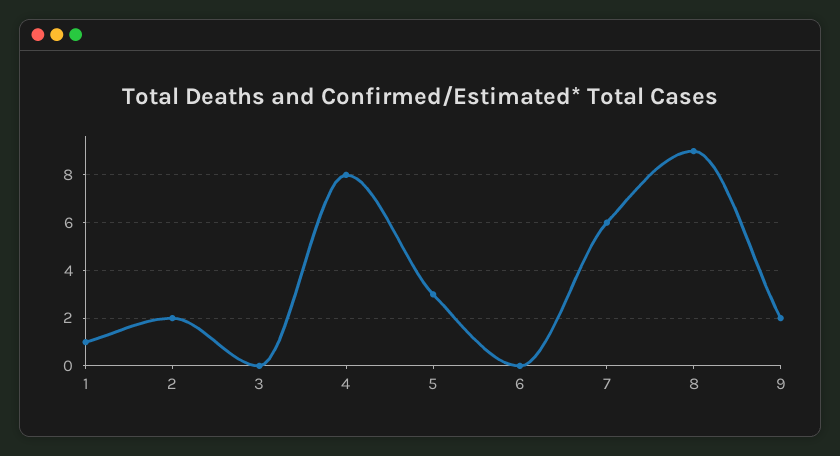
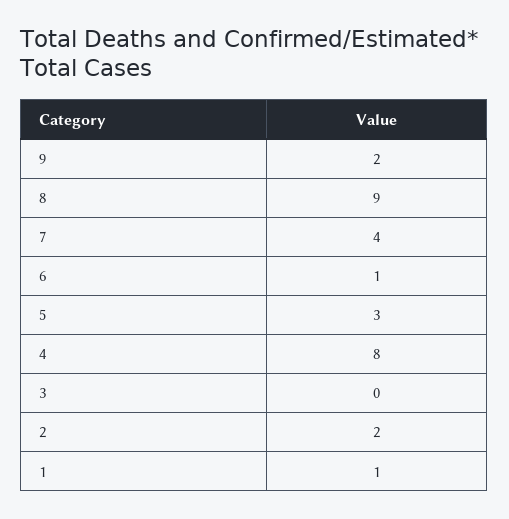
  {
    "1": 1,
    "2": 2,
    "3": 0,
    "4": 8,
    "5": 3,
-   "6": 0,
+   "6": 1,
-   "7": 6,
+   "7": 4,
    "8": 9,
    "9": 2
  }

